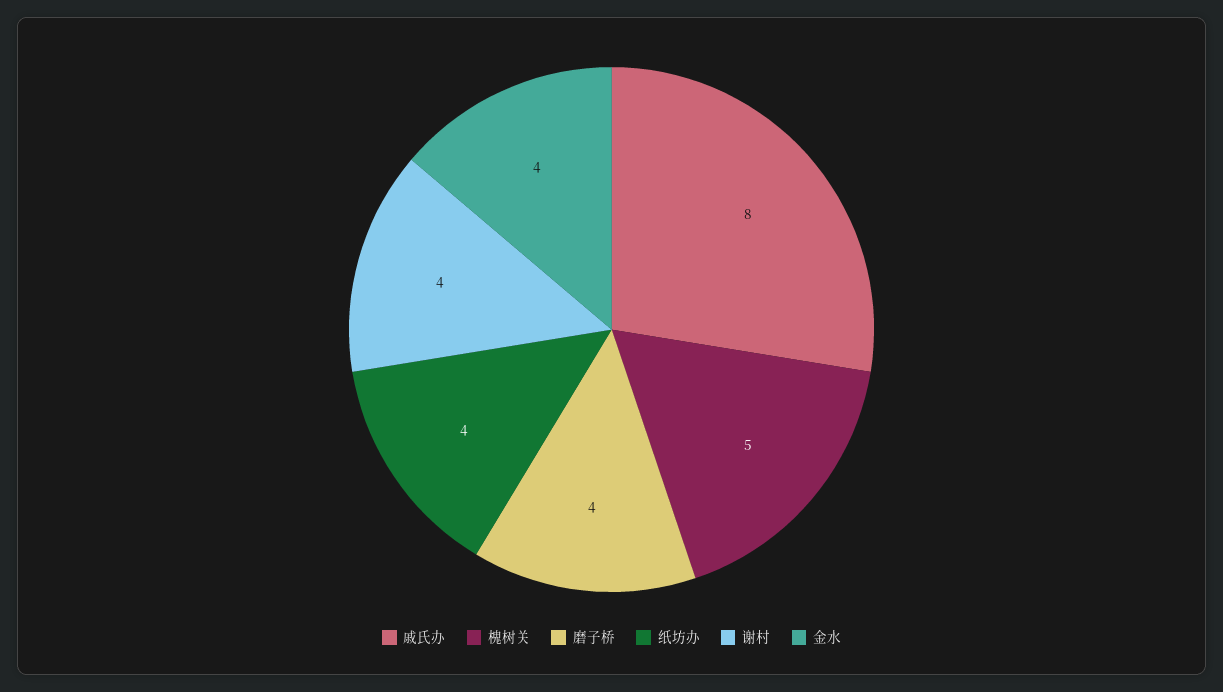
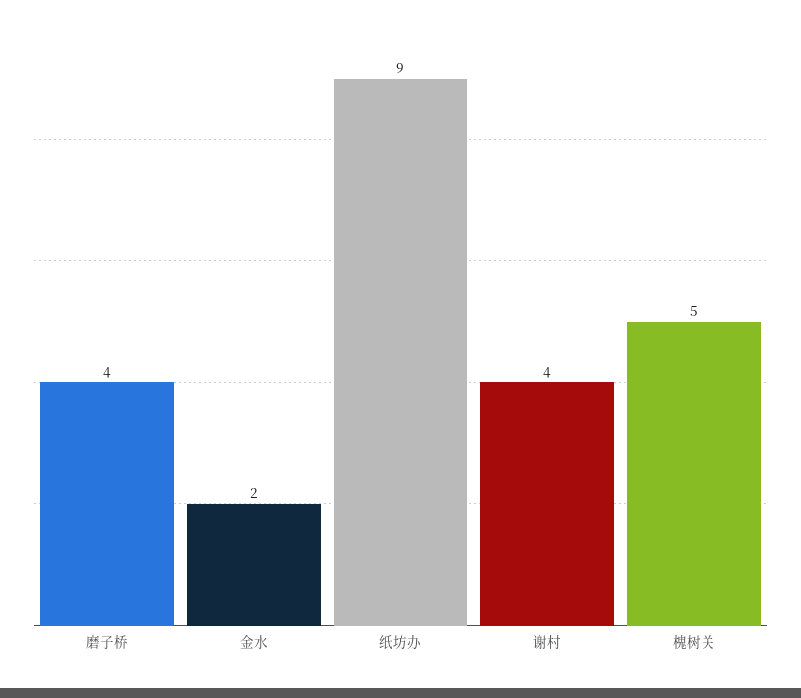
  {
-   "戚氏办": 8,
    "槐树关": 5,
    "磨子桥": 4,
-   "纸坊办": 4,
+   "纸坊办": 9,
    "谢村": 4,
-   "金水": 4
+   "金水": 2
  }

